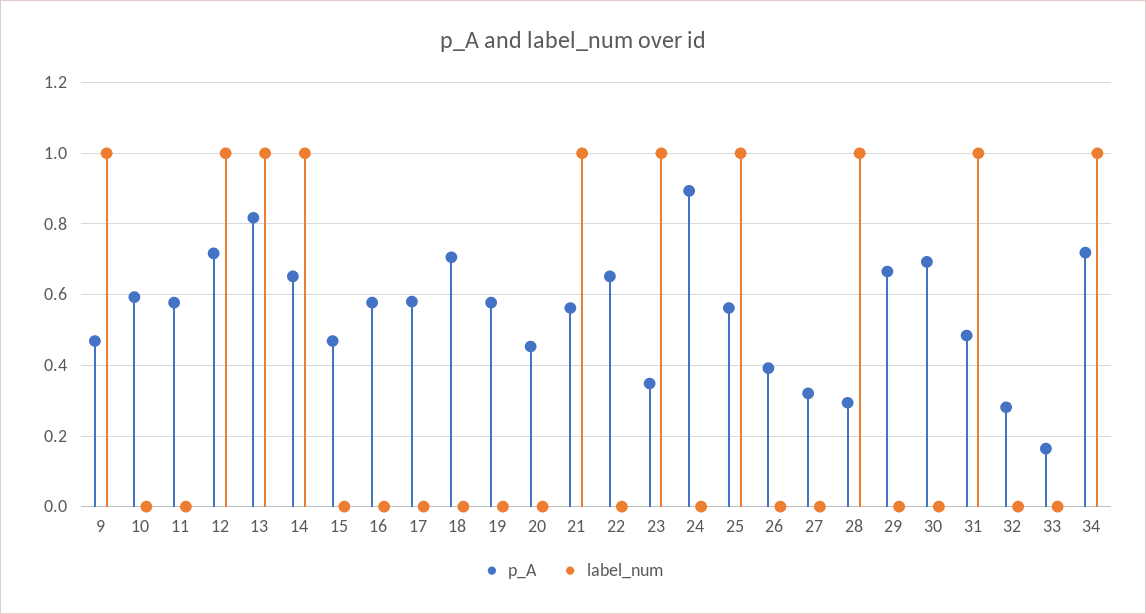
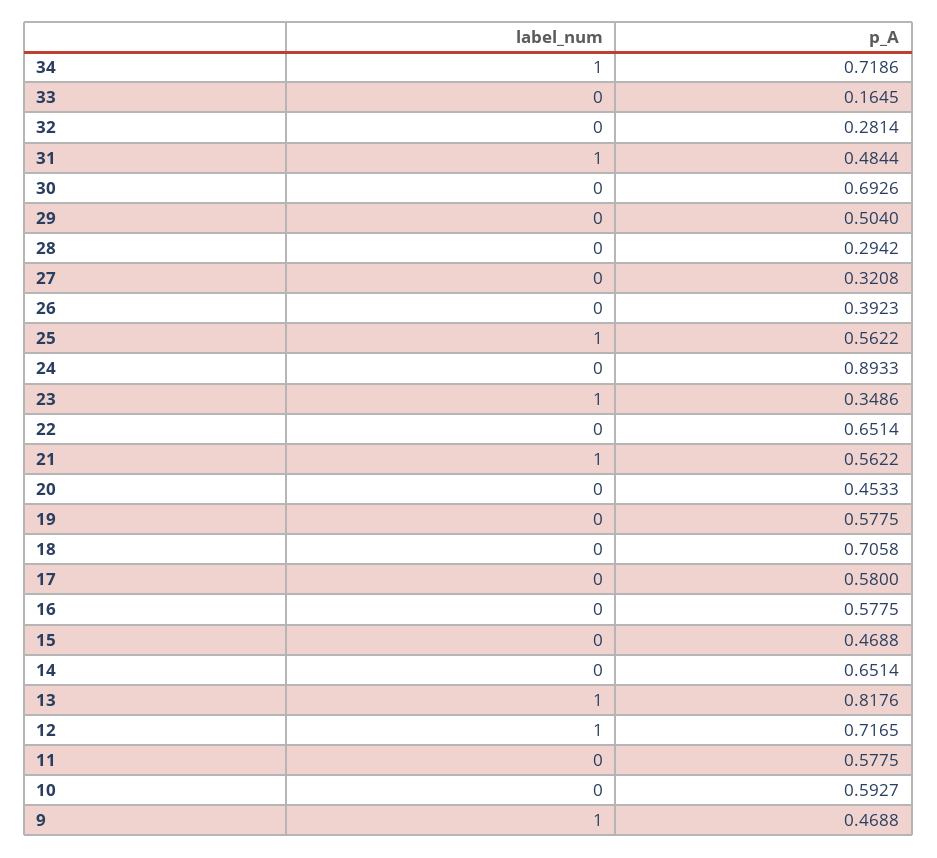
  {
    "p_A": {
      "9": 0.4688,
      "10": 0.5927,
      "11": 0.5775,
      "12": 0.7165,
      "13": 0.8176,
      "14": 0.6514,
      "15": 0.4688,
      "16": 0.5775,
      "17": 0.58,
      "18": 0.7058,
      "19": 0.5775,
      "20": 0.4533,
      "21": 0.5622,
      "22": 0.6514,
      "23": 0.3486,
      "24": 0.8933,
      "25": 0.5622,
      "26": 0.3923,
      "27": 0.3208,
      "28": 0.2942,
-     "29": 0.66,
+     "29": 0.504,
      "30": 0.6926,
      "31": 0.4844,
      "32": 0.2814,
      "33": 0.1645,
      "34": 0.7186
    },
    "label_num": {
      "9": 1,
      "10": 0,
      "11": 0,
      "12": 1,
      "13": 1,
-     "14": 1,
+     "14": 0,
      "15": 0,
      "16": 0,
      "17": 0,
      "18": 0,
      "19": 0,
      "20": 0,
      "21": 1,
      "22": 0,
      "23": 1,
      "24": 0,
      "25": 1,
      "26": 0,
      "27": 0,
-     "28": 1,
+     "28": 0,
      "29": 0,
      "30": 0,
      "31": 1,
      "32": 0,
      "33": 0,
      "34": 1
    }
  }

